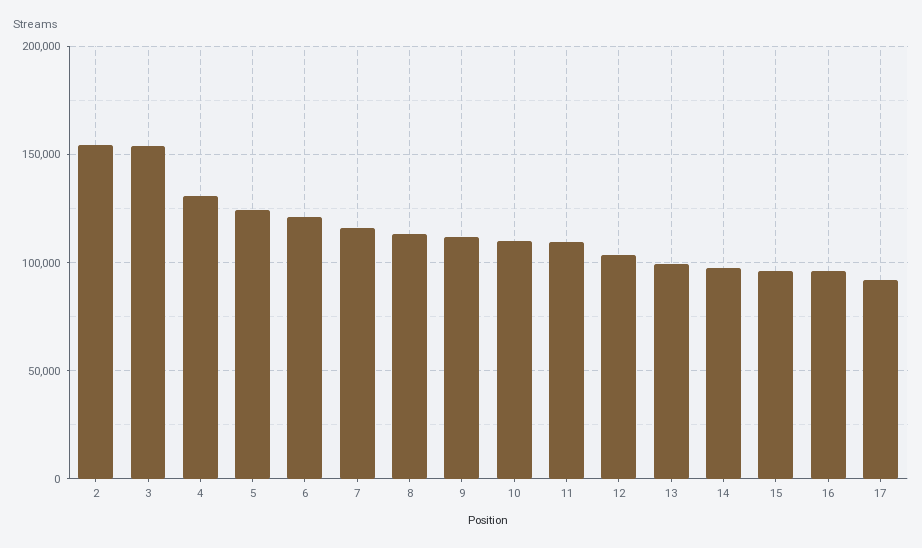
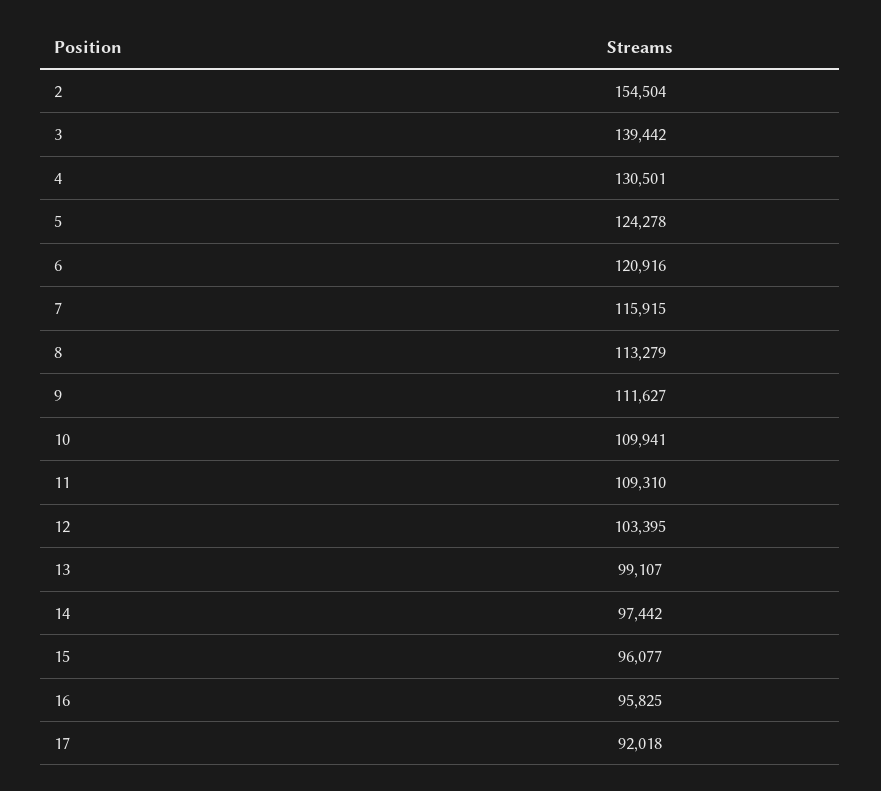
  {
    "2": 154504,
-   "3": 155000,
+   "3": 139442,
    "4": 130501,
    "5": 124278,
    "6": 120916,
    "7": 115915,
    "8": 113279,
    "9": 111627,
    "10": 109941,
    "11": 109310,
    "12": 103395,
    "13": 99107,
    "14": 97442,
    "15": 96077,
    "16": 95825,
    "17": 92018
  }

